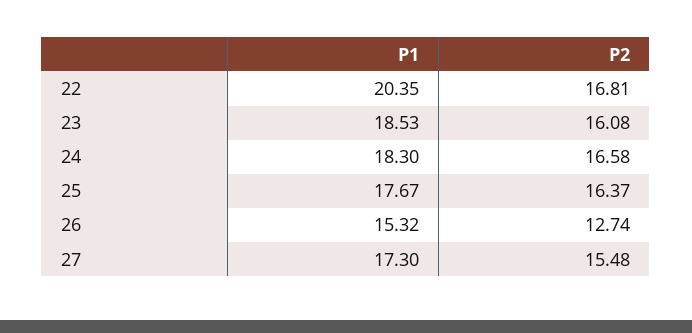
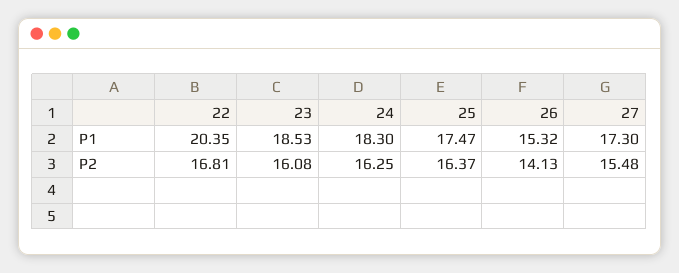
  {
    "P1": {
      "22": 20.35,
      "23": 18.53,
      "24": 18.3,
-     "25": 17.67,
+     "25": 17.47,
      "26": 15.32,
      "27": 17.3
    },
    "P2": {
      "22": 16.81,
      "23": 16.08,
-     "24": 16.58,
+     "24": 16.25,
      "25": 16.37,
-     "26": 12.74,
+     "26": 14.13,
      "27": 15.48
    }
  }

